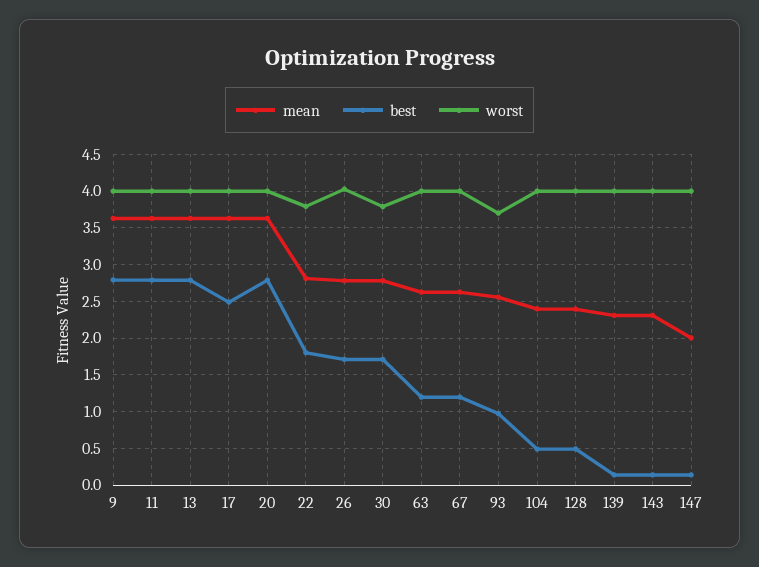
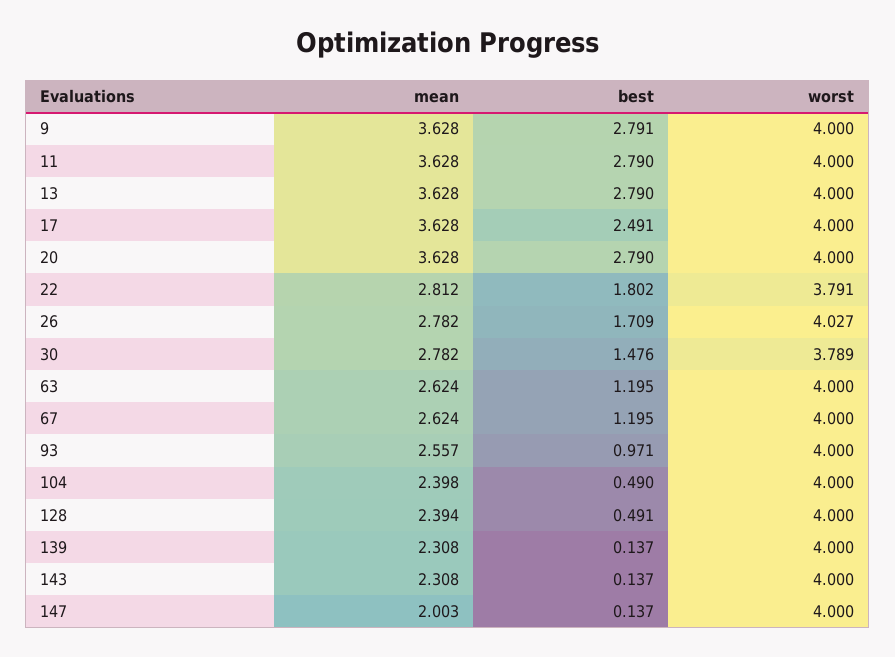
  {
    "mean": {
      "9": 3.628,
      "11": 3.628,
      "13": 3.628,
      "17": 3.628,
      "20": 3.628,
      "22": 2.812,
      "26": 2.782,
      "30": 2.782,
      "63": 2.624,
      "67": 2.624,
      "93": 2.557,
      "104": 2.398,
      "128": 2.394,
      "139": 2.308,
      "143": 2.308,
      "147": 2.003
    },
    "best": {
      "9": 2.791,
      "11": 2.79,
      "13": 2.79,
      "17": 2.491,
      "20": 2.79,
      "22": 1.802,
      "26": 1.709,
-     "30": 1.7,
+     "30": 1.476,
      "63": 1.195,
      "67": 1.195,
      "93": 0.971,
      "104": 0.49,
      "128": 0.491,
      "139": 0.137,
      "143": 0.137,
      "147": 0.137
    },
    "worst": {
      "9": 4,
      "11": 4,
      "13": 4,
      "17": 4,
      "20": 4,
      "22": 3.791,
      "26": 4.027,
      "30": 3.789,
      "63": 4,
      "67": 4,
-     "93": 3.7,
+     "93": 4,
      "104": 4,
      "128": 4,
      "139": 4,
      "143": 4,
      "147": 4
    }
  }

